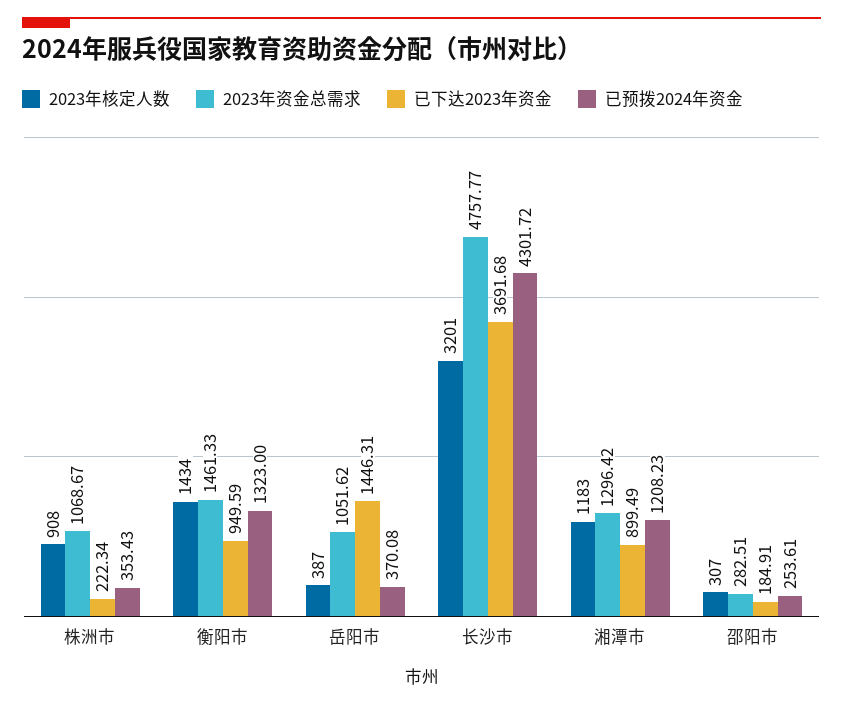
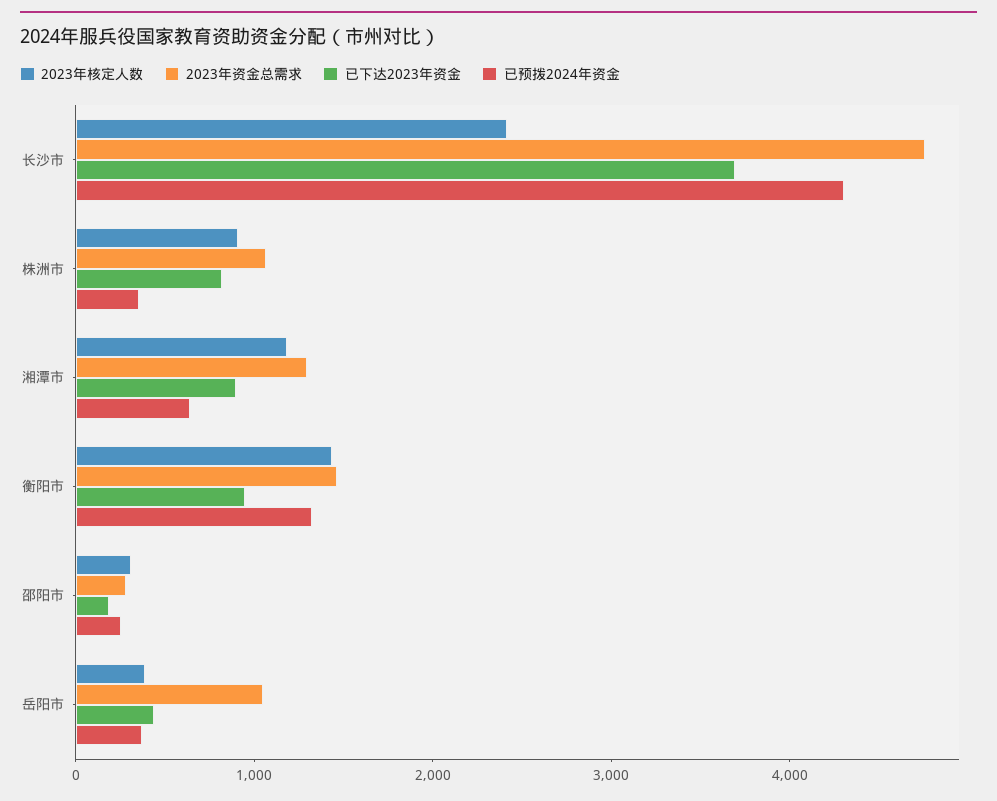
  {
    "2023年核定人数": {
      "株洲市": 908,
      "衡阳市": 1434,
      "岳阳市": 387,
-     "长沙市": 3201,
+     "长沙市": 2400,
      "湘潭市": 1183,
      "邵阳市": 307
    },
    "2023年资金总需求": {
      "株洲市": 1068.67,
      "衡阳市": 1461.33,
      "岳阳市": 1051.62,
      "长沙市": 4757.77,
      "湘潭市": 1296.42,
      "邵阳市": 282.51
    },
    "已下达2023年资金": {
-     "株洲市": 222.34,
+     "株洲市": 800,
      "衡阳市": 949.59,
-     "岳阳市": 1446.31,
+     "岳阳市": 400,
      "长沙市": 3691.68,
      "湘潭市": 899.49,
      "邵阳市": 184.91
    },
    "已预拨2024年资金": {
      "株洲市": 353.43,
      "衡阳市": 1323,
      "岳阳市": 370.08,
      "长沙市": 4301.72,
-     "湘潭市": 1208.23,
+     "湘潭市": 600,
      "邵阳市": 253.61
    }
  }

